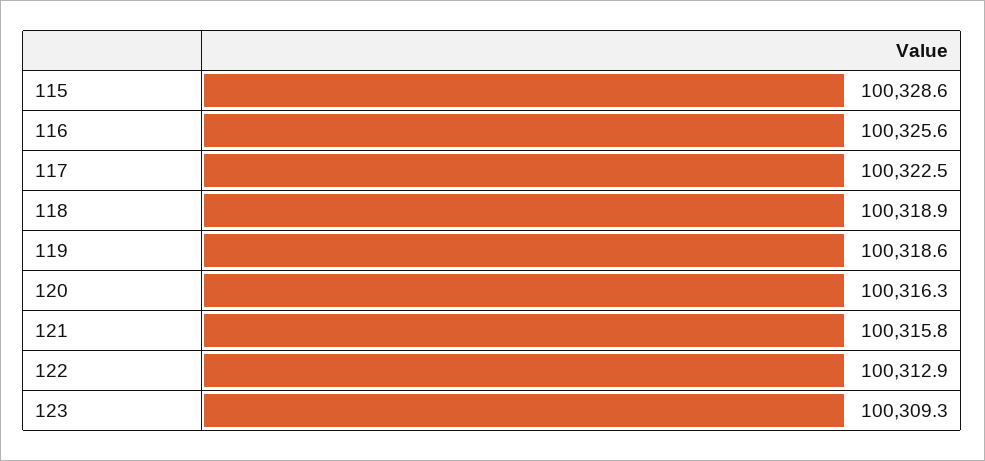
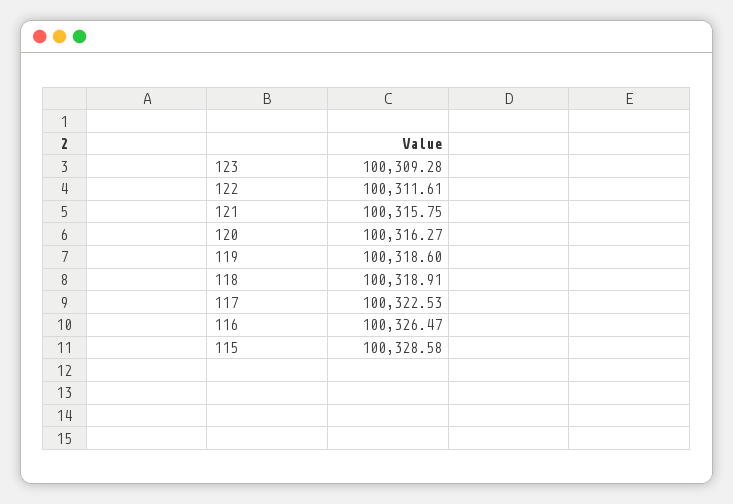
  {
    "115": 100328.58,
-   "116": 100325.6,
+   "116": 100326.47,
    "117": 100322.53,
    "118": 100318.91,
    "119": 100318.6,
    "120": 100316.27,
    "121": 100315.75,
-   "122": 100312.9,
+   "122": 100311.61,
    "123": 100309.28
  }

